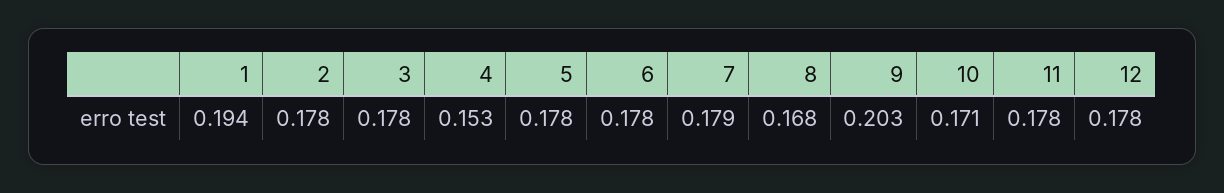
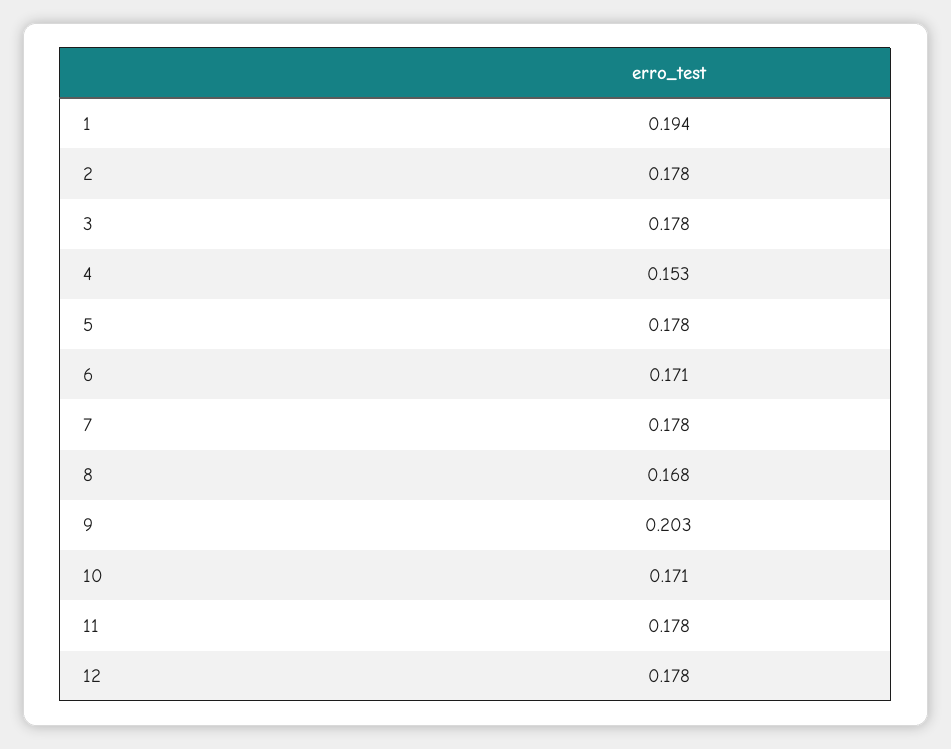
  {
    "1": 0.194,
    "2": 0.178,
    "3": 0.178,
    "4": 0.153,
    "5": 0.178,
-   "6": 0.178,
+   "6": 0.171,
-   "7": 0.179,
+   "7": 0.178,
    "8": 0.168,
    "9": 0.203,
    "10": 0.171,
    "11": 0.178,
    "12": 0.178
  }

